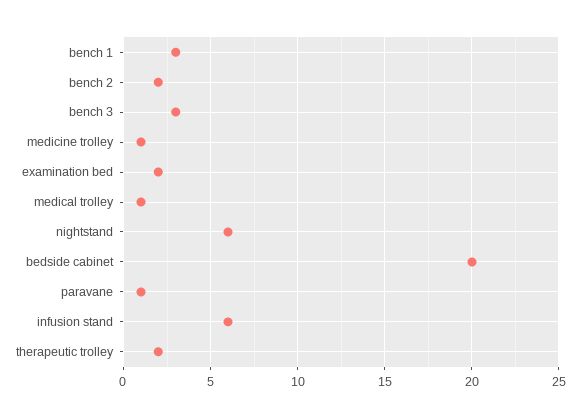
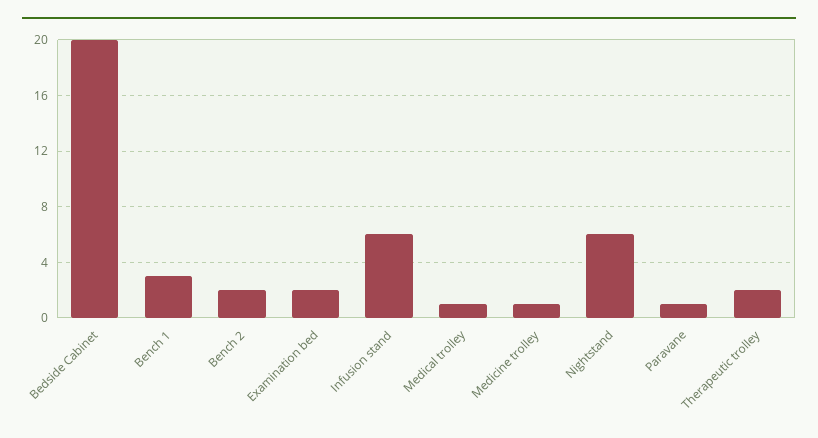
  {
    "bench 1": 3,
    "bench 2": 2,
-   "bench 3": 3,
    "medicine trolley": 1,
    "examination bed": 2,
    "medical trolley": 1,
    "nightstand": 6,
    "bedside cabinet": 20,
    "paravane": 1,
    "infusion stand": 6,
    "therapeutic trolley": 2
  }

